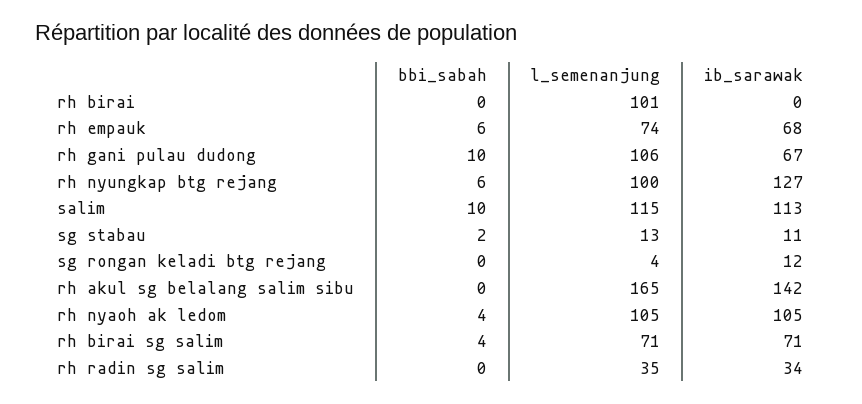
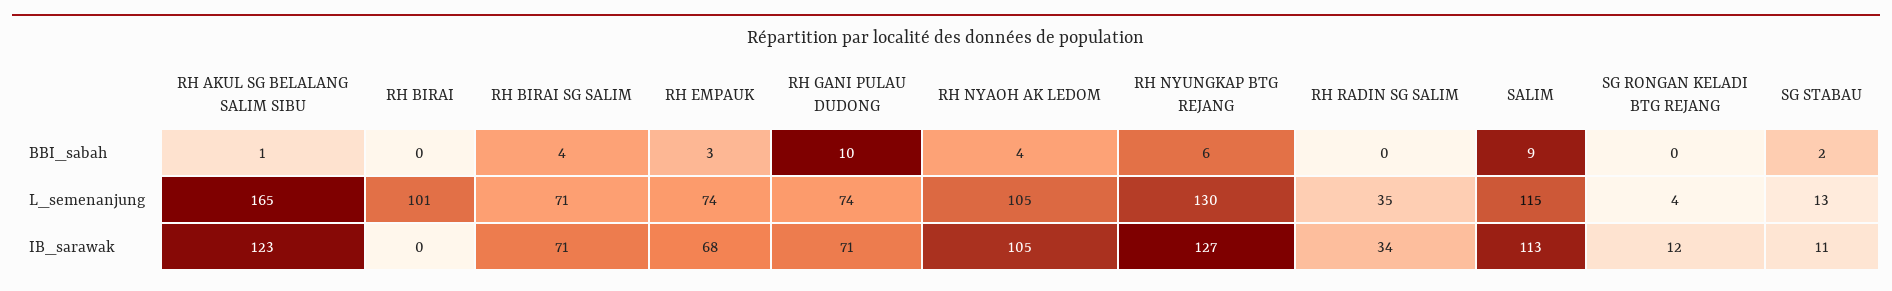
  {
    "bbi_sabah": {
      "rh birai": 0,
-     "rh empauk": 6,
+     "rh empauk": 3,
      "rh gani pulau dudong": 10,
      "rh nyungkap btg rejang": 6,
-     "salim": 10,
+     "salim": 9,
      "sg stabau": 2,
      "sg rongan keladi btg rejang": 0,
-     "rh akul sg belalang salim sibu": 0,
+     "rh akul sg belalang salim sibu": 1,
      "rh nyaoh ak ledom": 4,
      "rh birai sg salim": 4,
      "rh radin sg salim": 0
    },
    "l_semenanjung": {
      "rh birai": 101,
      "rh empauk": 74,
-     "rh gani pulau dudong": 106,
+     "rh gani pulau dudong": 74,
-     "rh nyungkap btg rejang": 100,
+     "rh nyungkap btg rejang": 130,
      "salim": 115,
      "sg stabau": 13,
      "sg rongan keladi btg rejang": 4,
      "rh akul sg belalang salim sibu": 165,
      "rh nyaoh ak ledom": 105,
      "rh birai sg salim": 71,
      "rh radin sg salim": 35
    },
    "ib_sarawak": {
      "rh birai": 0,
      "rh empauk": 68,
-     "rh gani pulau dudong": 67,
+     "rh gani pulau dudong": 71,
      "rh nyungkap btg rejang": 127,
      "salim": 113,
      "sg stabau": 11,
      "sg rongan keladi btg rejang": 12,
-     "rh akul sg belalang salim sibu": 142,
+     "rh akul sg belalang salim sibu": 123,
      "rh nyaoh ak ledom": 105,
      "rh birai sg salim": 71,
      "rh radin sg salim": 34
    }
  }

